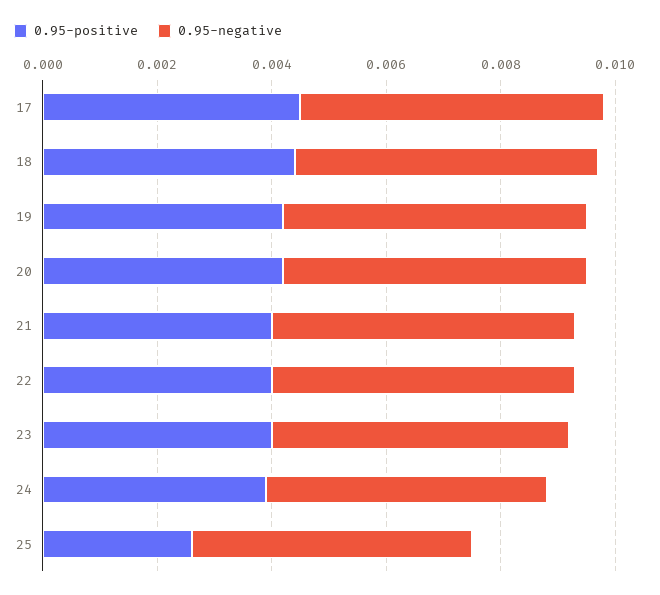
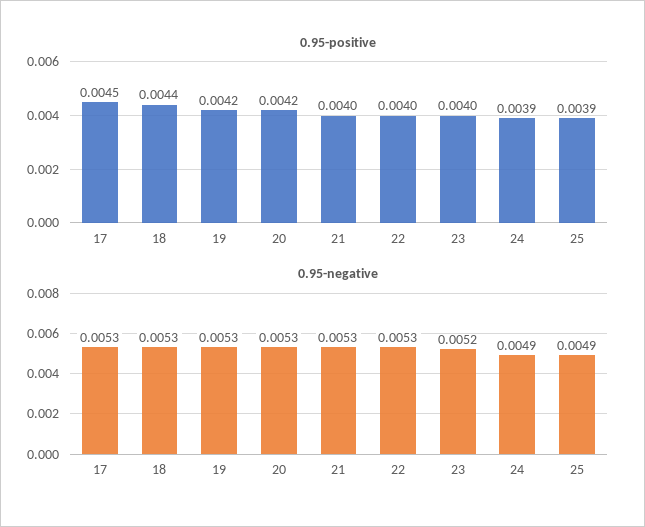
  {
    "0.95-positive": {
      "17": 0.0045,
      "18": 0.0044,
      "19": 0.0042,
      "20": 0.0042,
      "21": 0.004,
      "22": 0.004,
      "23": 0.004,
      "24": 0.0039,
-     "25": 0.0025
+     "25": 0.0039
    },
    "0.95-negative": {
      "17": 0.0053,
      "18": 0.0053,
      "19": 0.0053,
      "20": 0.0053,
      "21": 0.0053,
      "22": 0.0053,
      "23": 0.0052,
      "24": 0.0049,
      "25": 0.0049
    }
  }

